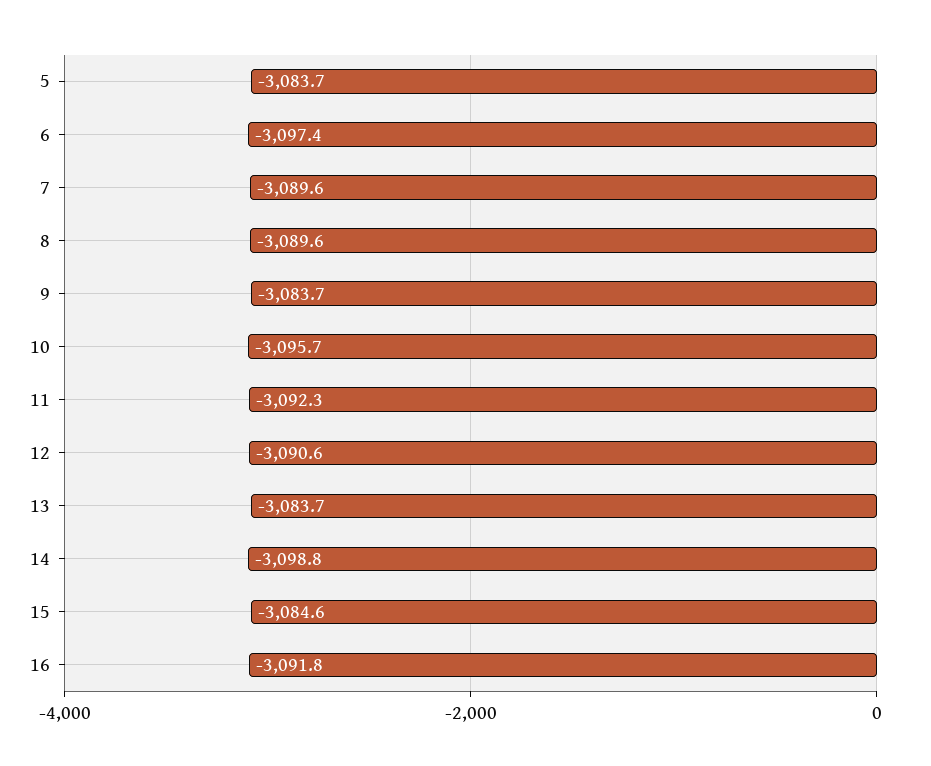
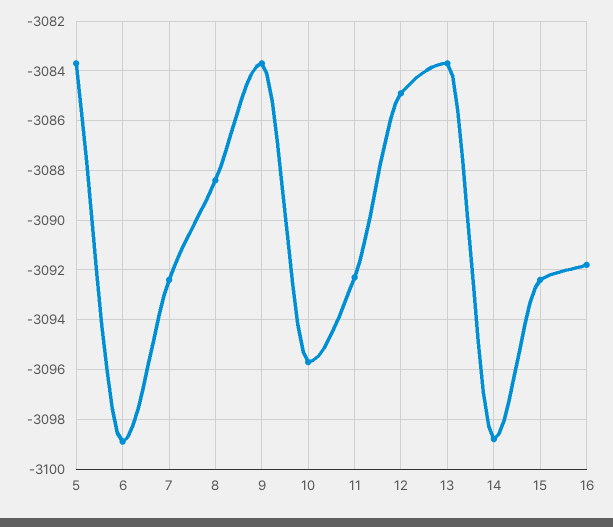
  {
    "5": -3083.7,
-   "6": -3097.4,
+   "6": -3099,
-   "7": -3089.6,
+   "7": -3092.5,
-   "8": -3089.6,
+   "8": -3088.5,
    "9": -3083.7,
    "10": -3095.7,
    "11": -3092.3,
-   "12": -3090.6,
+   "12": -3085,
    "13": -3083.7,
    "14": -3098.8,
-   "15": -3084.6,
+   "15": -3092.5,
    "16": -3091.8
  }

